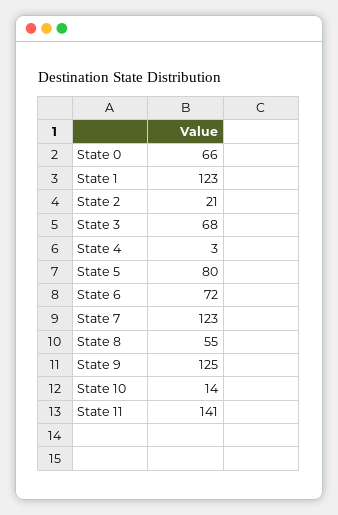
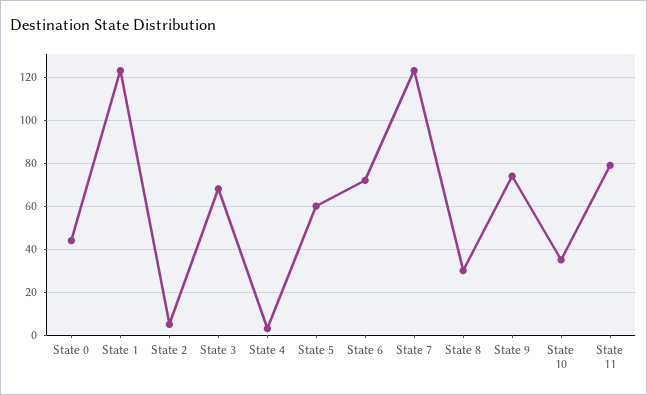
  {
-   "State 0": 66,
+   "State 0": 45,
    "State 1": 123,
-   "State 2": 21,
+   "State 2": 5,
    "State 3": 68,
    "State 4": 3,
-   "State 5": 80,
+   "State 5": 60,
    "State 6": 72,
    "State 7": 123,
-   "State 8": 55,
+   "State 8": 30,
-   "State 9": 125,
+   "State 9": 75,
-   "State 10": 14,
+   "State 10": 35,
-   "State 11": 141
+   "State 11": 80
  }

